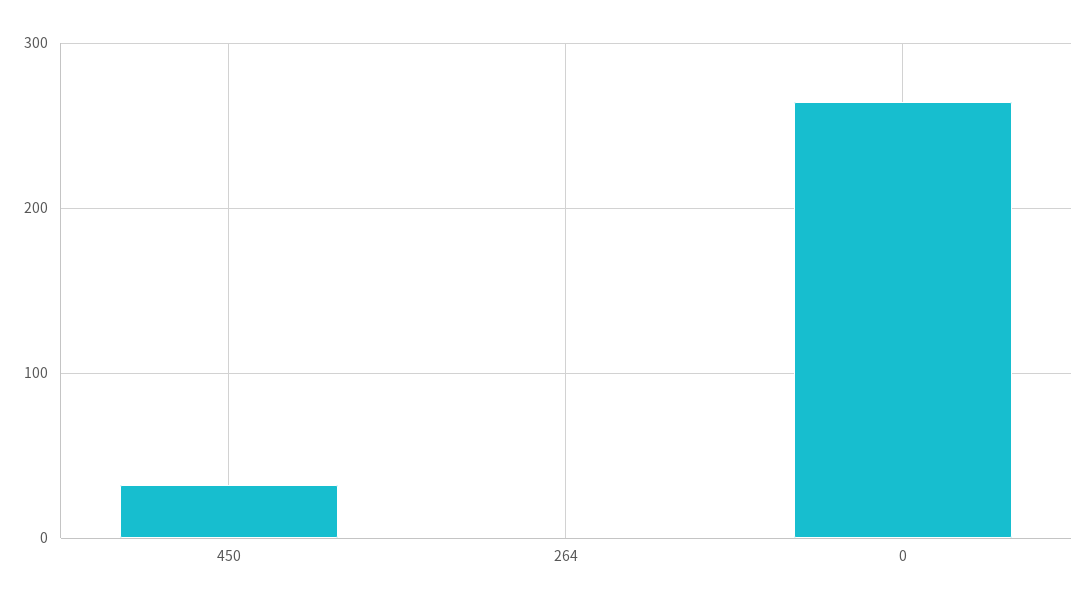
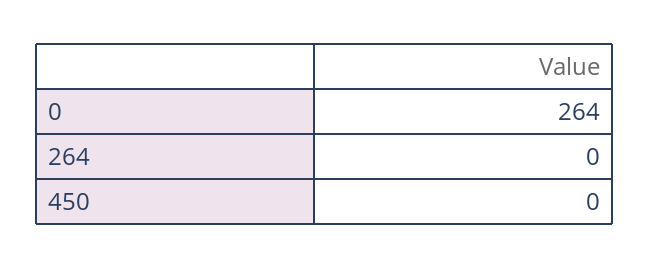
  {
-   "450": 30,
+   "450": 0,
    "264": 0,
    "0": 264
  }

